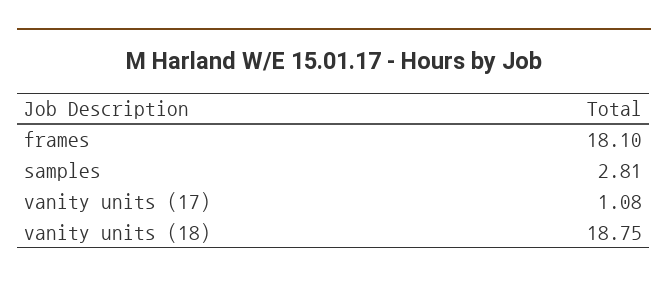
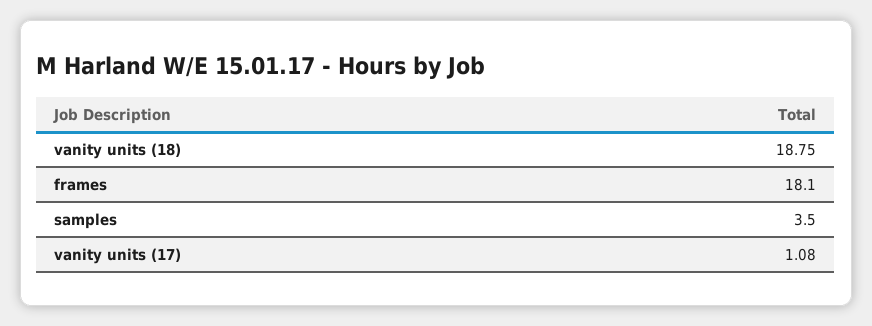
  {
    "frames": 18.1,
-   "samples": 2.81,
+   "samples": 3.5,
    "vanity units (17)": 1.08,
    "vanity units (18)": 18.75
  }

